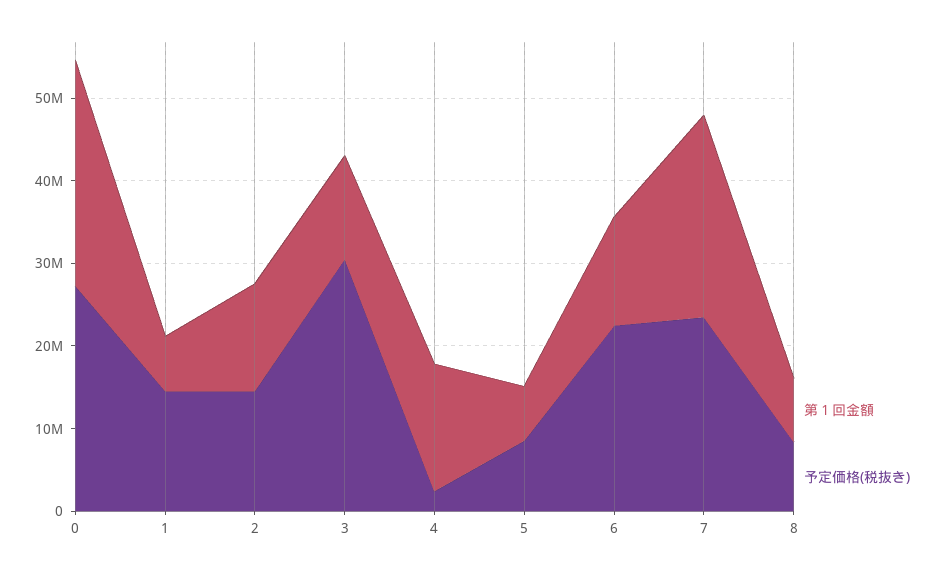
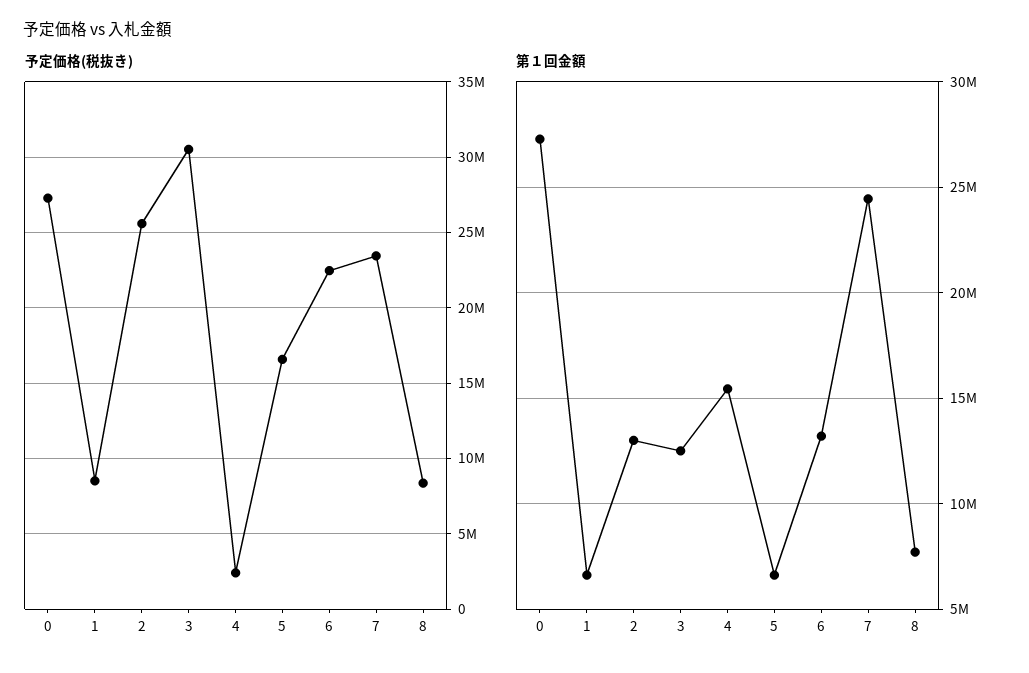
  {
    "第１回金額": {
      "0": 27500000,
      "1": 6500000,
      "2": 13000000,
      "3": 12500000,
      "4": 15500000,
      "5": 6500000,
      "6": 13000000,
      "7": 24500000,
      "8": 7500000
    },
    "予定価格(税抜き)": {
      "0": 27500000,
-     "1": 14000000,
+     "1": 8500000,
-     "2": 14000000,
+     "2": 25500000,
      "3": 30500000,
      "4": 2500000,
-     "5": 8000000,
+     "5": 16500000,
      "6": 22500000,
      "7": 23500000,
      "8": 8500000
    }
  }

